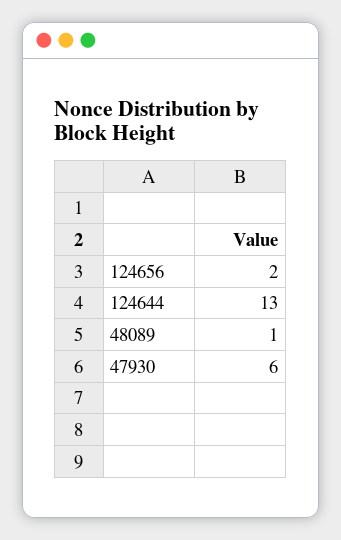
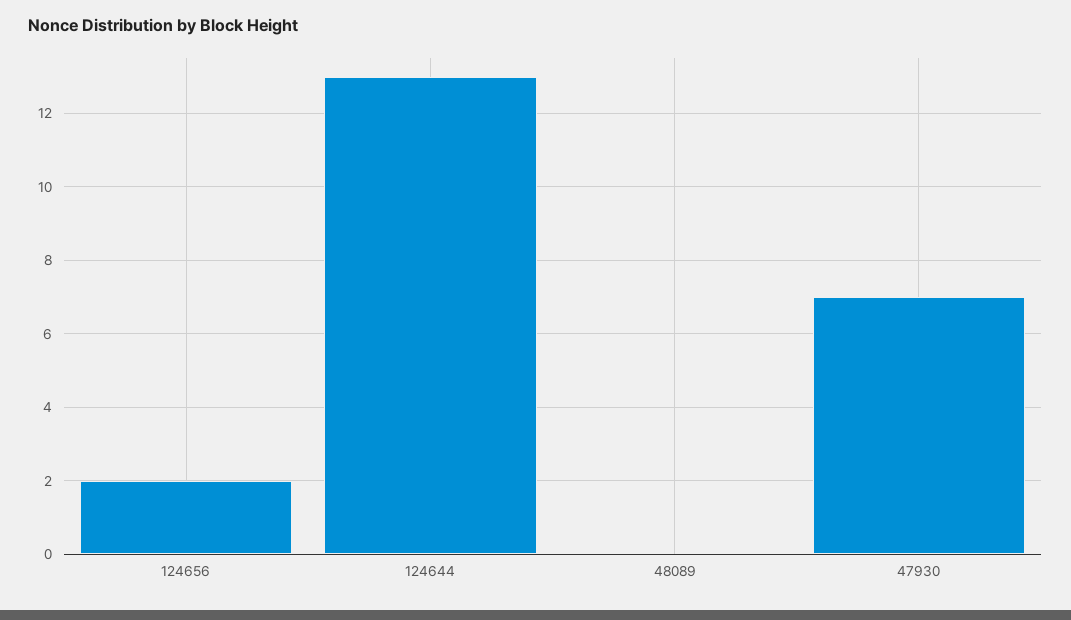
  {
    "124656": 2,
    "124644": 13,
-   "48089": 1,
+   "48089": 0,
-   "47930": 6
+   "47930": 7
  }

